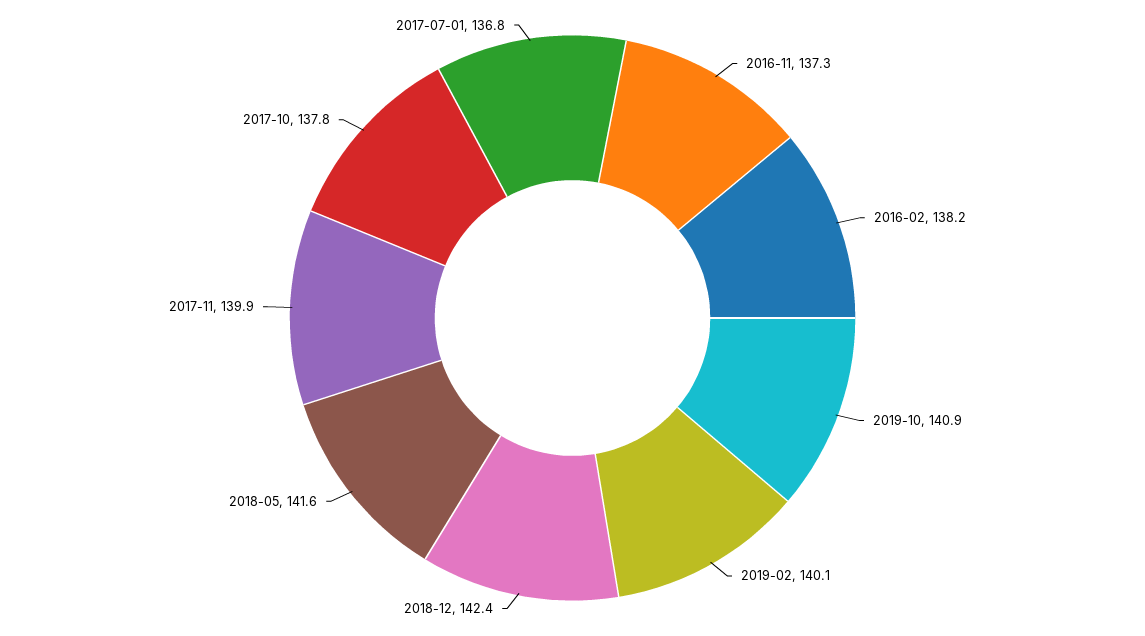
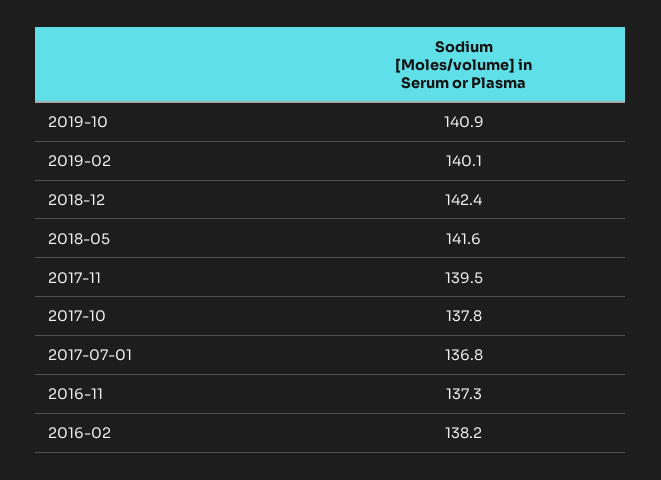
  {
    "2016-11": 137.3,
    "2016-02": 138.2,
    "2019-10": 140.9,
    "2019-02": 140.1,
    "2018-12": 142.4,
    "2018-05": 141.6,
-   "2017-11": 139.9,
+   "2017-11": 139.5,
    "2017-10": 137.8,
    "2017-07-01": 136.8
  }

